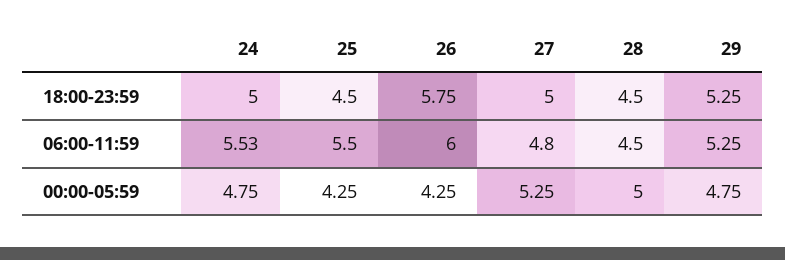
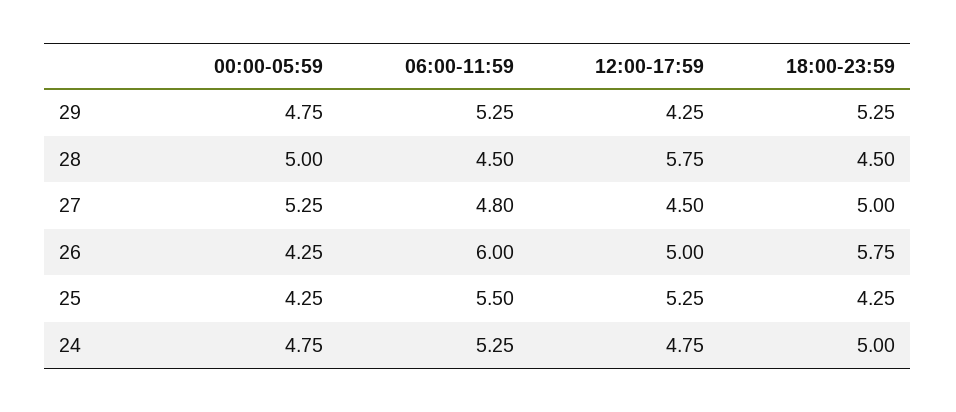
  {
    "24": {
      "18:00-23:59": 5,
-     "06:00-11:59": 5.53,
+     "06:00-11:59": 5.25,
-     "00:00-05:59": 4.75
+     "00:00-05:59": 4.75,
+     "12:00-17:59": 4.75
    },
    "25": {
-     "18:00-23:59": 4.5,
+     "18:00-23:59": 4.25,
      "06:00-11:59": 5.5,
-     "00:00-05:59": 4.25
+     "00:00-05:59": 4.25,
+     "12:00-17:59": 5.25
    },
    "26": {
      "18:00-23:59": 5.75,
      "06:00-11:59": 6,
-     "00:00-05:59": 4.25
+     "00:00-05:59": 4.25,
+     "12:00-17:59": 5
    },
    "27": {
      "18:00-23:59": 5,
      "06:00-11:59": 4.8,
-     "00:00-05:59": 5.25
+     "00:00-05:59": 5.25,
+     "12:00-17:59": 4.5
    },
    "28": {
      "18:00-23:59": 4.5,
      "06:00-11:59": 4.5,
-     "00:00-05:59": 5
+     "00:00-05:59": 5,
+     "12:00-17:59": 5.75
    },
    "29": {
      "18:00-23:59": 5.25,
      "06:00-11:59": 5.25,
-     "00:00-05:59": 4.75
+     "00:00-05:59": 4.75,
+     "12:00-17:59": 4.25
    }
  }

